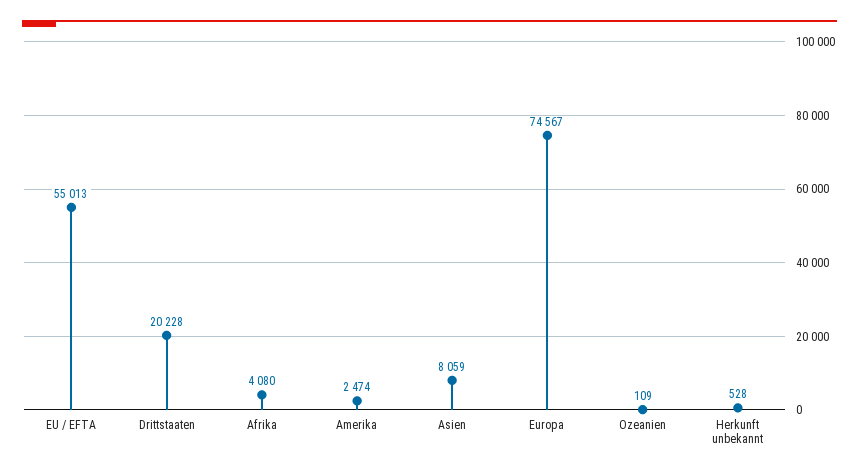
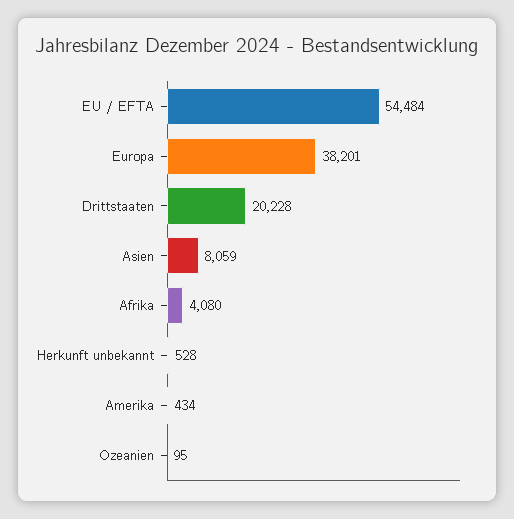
  {
-   "EU / EFTA": 55013,
+   "EU / EFTA": 54484,
    "Drittstaaten": 20228,
    "Afrika": 4080,
-   "Amerika": 2474,
+   "Amerika": 434,
    "Asien": 8059,
-   "Europa": 74567,
+   "Europa": 38201,
-   "Ozeanien": 109,
+   "Ozeanien": 95,
    "Herkunft unbekannt": 528
  }

